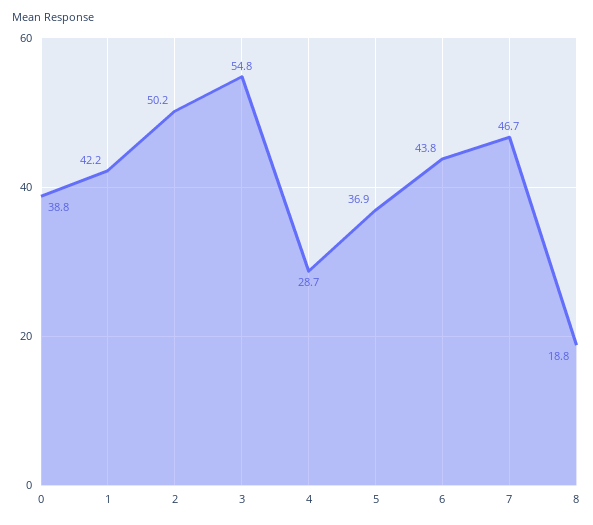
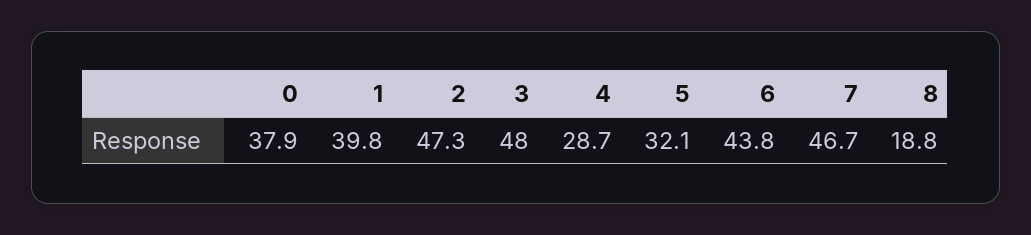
  {
-   "0": 38.8,
+   "0": 37.9,
-   "1": 42.2,
+   "1": 39.8,
-   "2": 50.2,
+   "2": 47.3,
-   "3": 54.8,
+   "3": 48,
    "4": 28.7,
-   "5": 36.9,
+   "5": 32.1,
    "6": 43.8,
    "7": 46.7,
    "8": 18.8
  }

